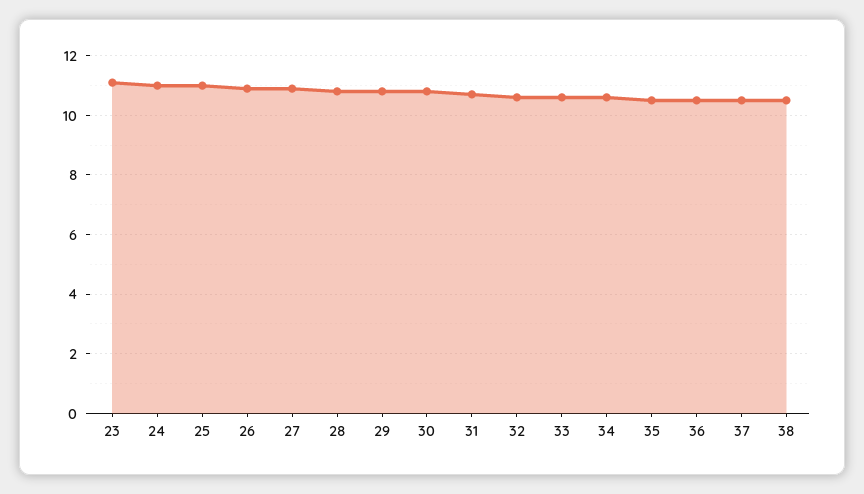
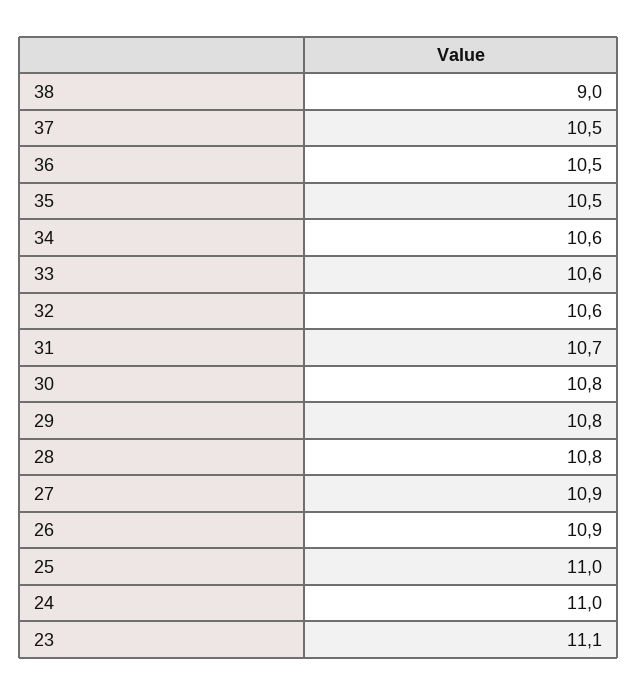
  {
    "23": 11.1,
    "24": 11,
    "25": 11,
    "26": 10.9,
    "27": 10.9,
    "28": 10.8,
    "29": 10.8,
    "30": 10.8,
    "31": 10.7,
    "32": 10.6,
    "33": 10.6,
    "34": 10.6,
    "35": 10.5,
    "36": 10.5,
    "37": 10.5,
-   "38": 10.5
+   "38": 9
  }

